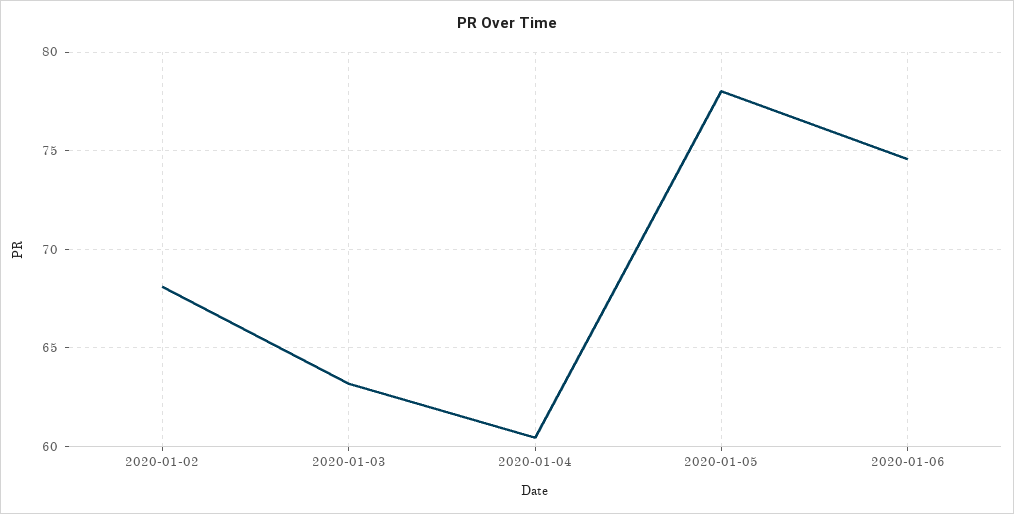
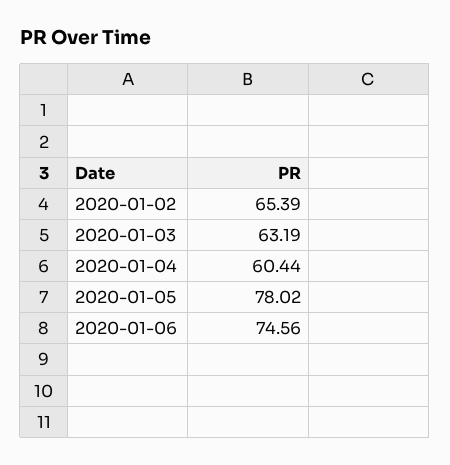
  {
-   "2020-01-02": 68,
+   "2020-01-02": 65.39,
    "2020-01-03": 63.19,
    "2020-01-04": 60.44,
    "2020-01-05": 78.02,
    "2020-01-06": 74.56
  }

